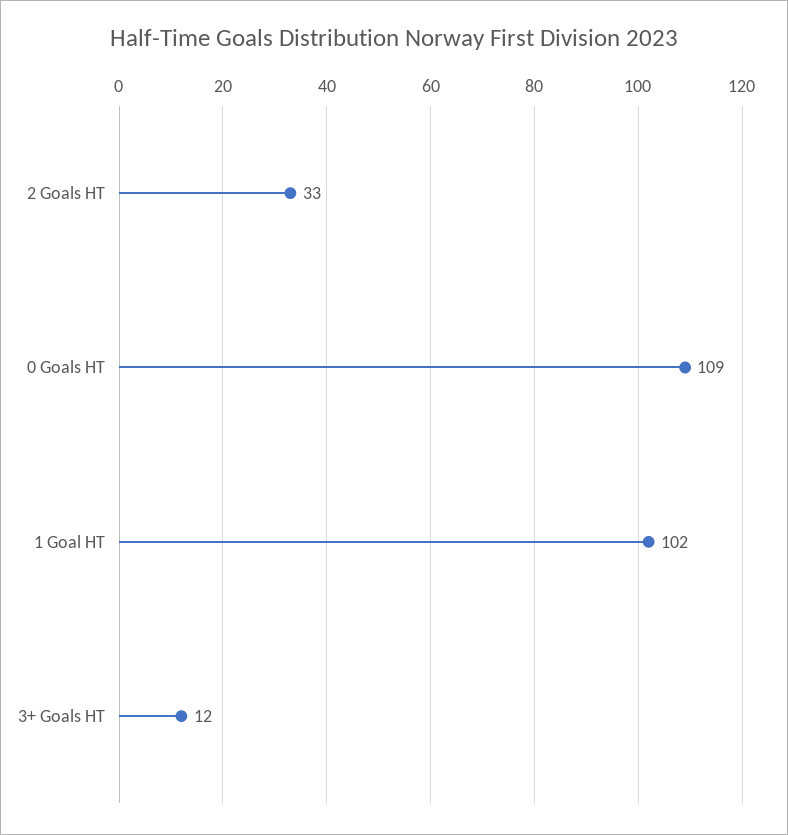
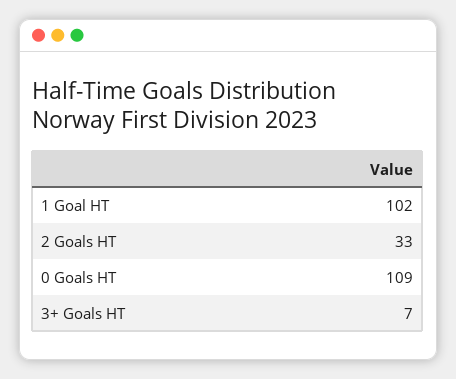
  {
    "2 Goals HT": 33,
    "0 Goals HT": 109,
    "1 Goal HT": 102,
-   "3+ Goals HT": 12
+   "3+ Goals HT": 7
  }

